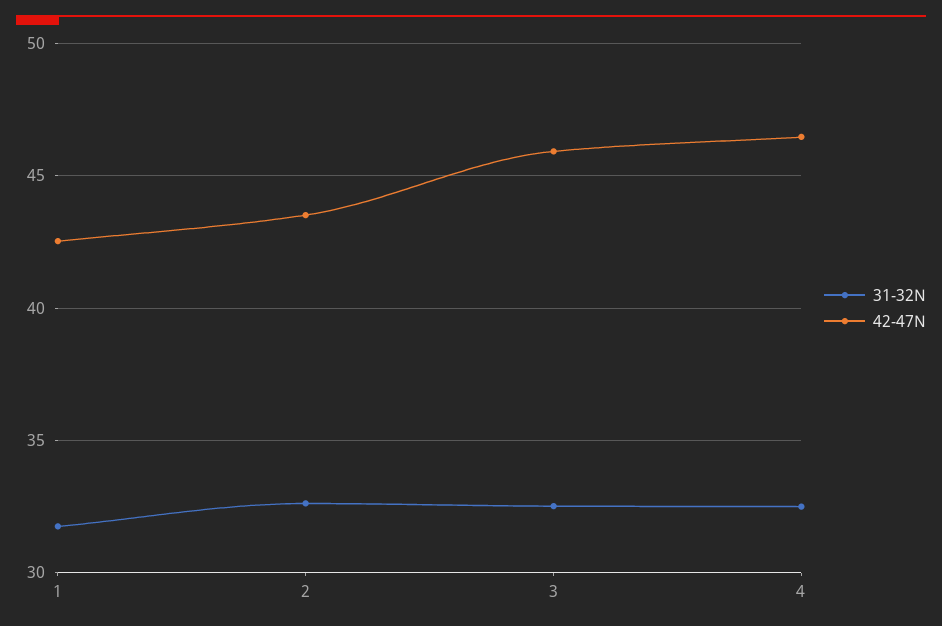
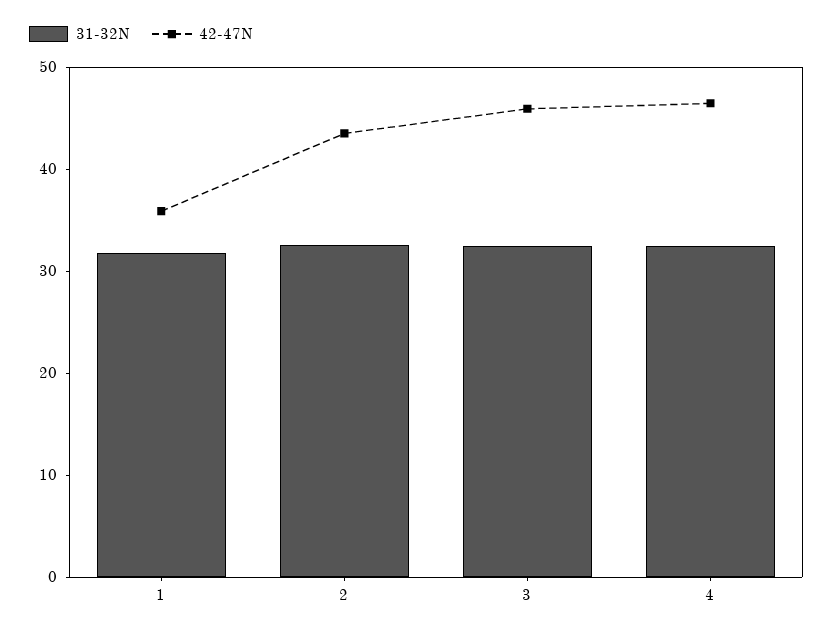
  {
    "31-32N": {
      "1": 32,
      "2": 32.5,
      "3": 32.5,
      "4": 32.5
    },
    "42-47N": {
-     "1": 42.5,
+     "1": 36,
      "2": 43.5,
      "3": 46,
      "4": 46.5
    }
  }

